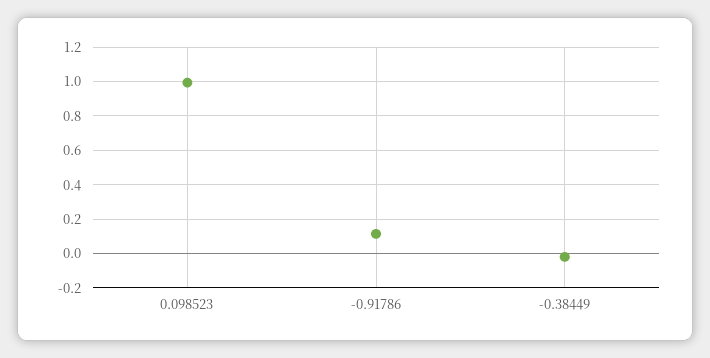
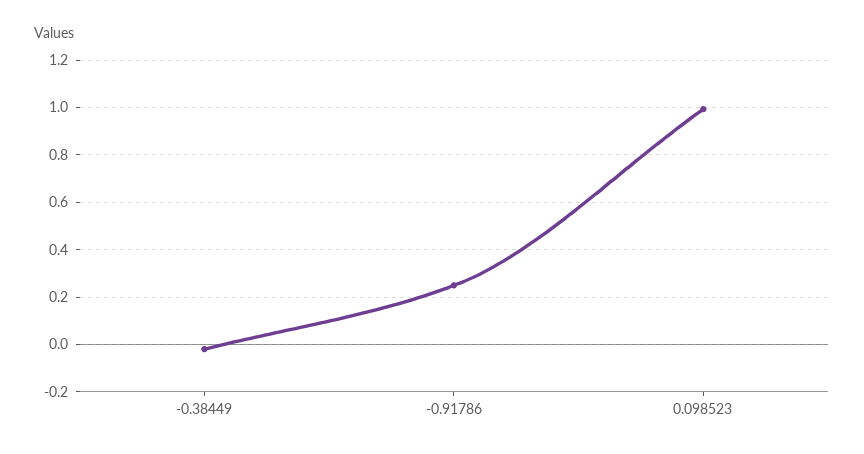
  {
    "0.098523": 1,
-   "-0.91786": 0.1,
+   "-0.91786": 0.25,
    "-0.38449": 0
  }

